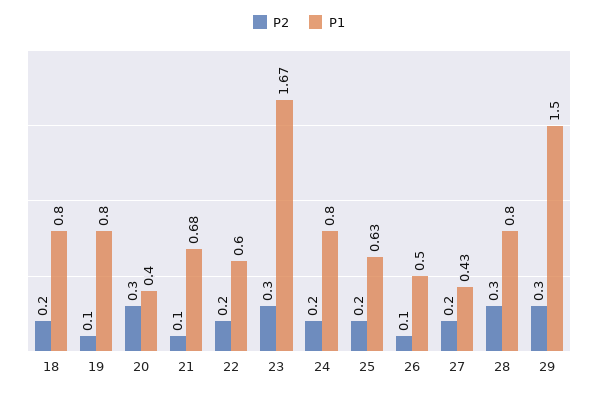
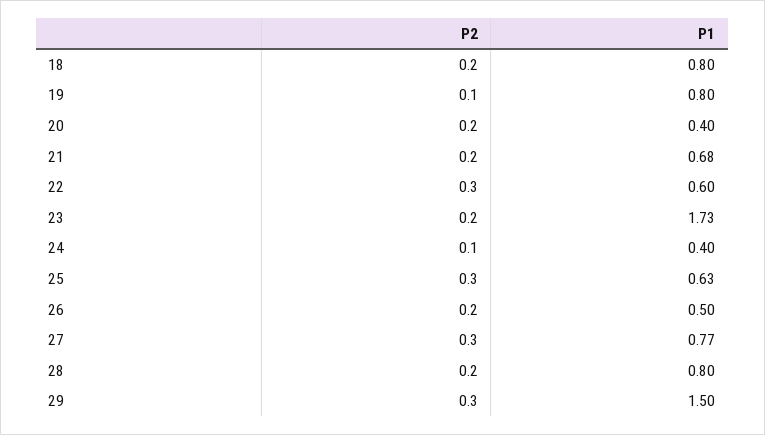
  {
    "P2": {
      "18": 0.2,
      "19": 0.1,
-     "20": 0.3,
+     "20": 0.2,
-     "21": 0.1,
+     "21": 0.2,
-     "22": 0.2,
+     "22": 0.3,
-     "23": 0.3,
+     "23": 0.2,
-     "24": 0.2,
+     "24": 0.1,
-     "25": 0.2,
+     "25": 0.3,
-     "26": 0.1,
+     "26": 0.2,
-     "27": 0.2,
+     "27": 0.3,
-     "28": 0.3,
+     "28": 0.2,
      "29": 0.3
    },
    "P1": {
      "18": 0.8,
      "19": 0.8,
      "20": 0.4,
      "21": 0.68,
      "22": 0.6,
-     "23": 1.67,
+     "23": 1.73,
-     "24": 0.8,
+     "24": 0.4,
      "25": 0.63,
      "26": 0.5,
-     "27": 0.43,
+     "27": 0.77,
      "28": 0.8,
      "29": 1.5
    }
  }

